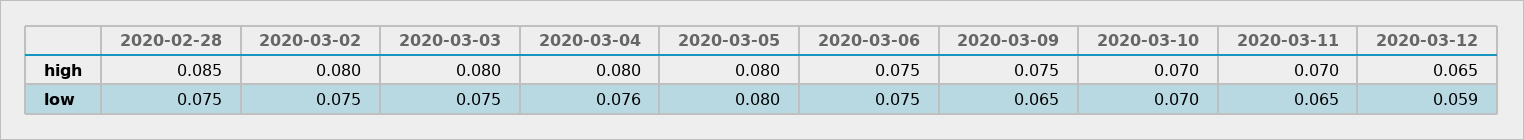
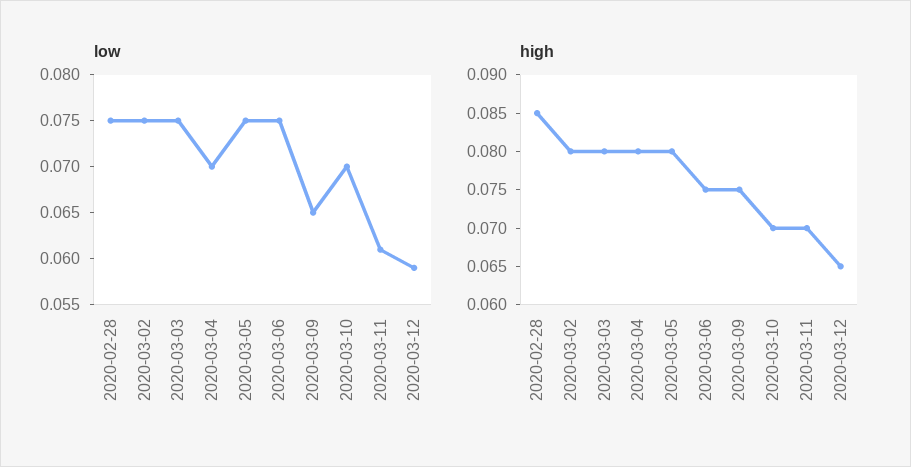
  {
    "high": {
      "2020-02-28": 0.085,
      "2020-03-02": 0.08,
      "2020-03-03": 0.08,
      "2020-03-04": 0.08,
      "2020-03-05": 0.08,
      "2020-03-06": 0.075,
      "2020-03-09": 0.075,
      "2020-03-10": 0.07,
      "2020-03-11": 0.07,
      "2020-03-12": 0.065
    },
    "low": {
      "2020-02-28": 0.075,
      "2020-03-02": 0.075,
      "2020-03-03": 0.075,
-     "2020-03-04": 0.076,
+     "2020-03-04": 0.07,
-     "2020-03-05": 0.08,
+     "2020-03-05": 0.075,
      "2020-03-06": 0.075,
      "2020-03-09": 0.065,
      "2020-03-10": 0.07,
-     "2020-03-11": 0.065,
+     "2020-03-11": 0.061,
      "2020-03-12": 0.059
    }
  }

